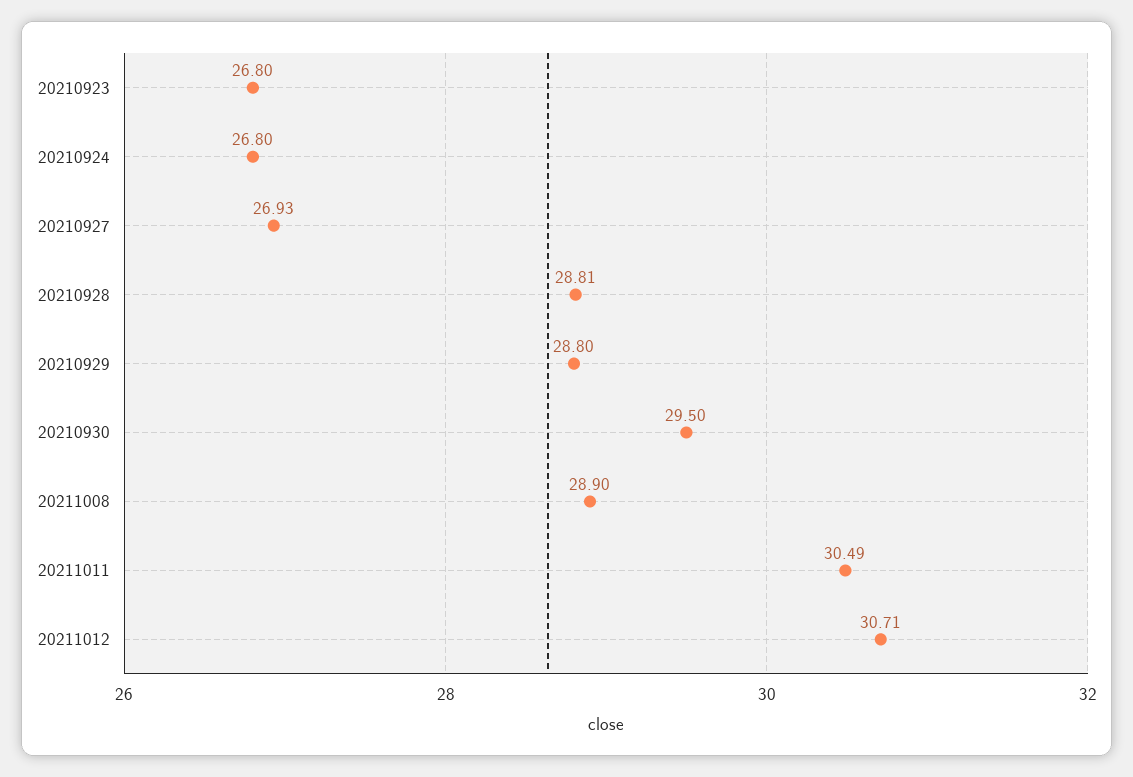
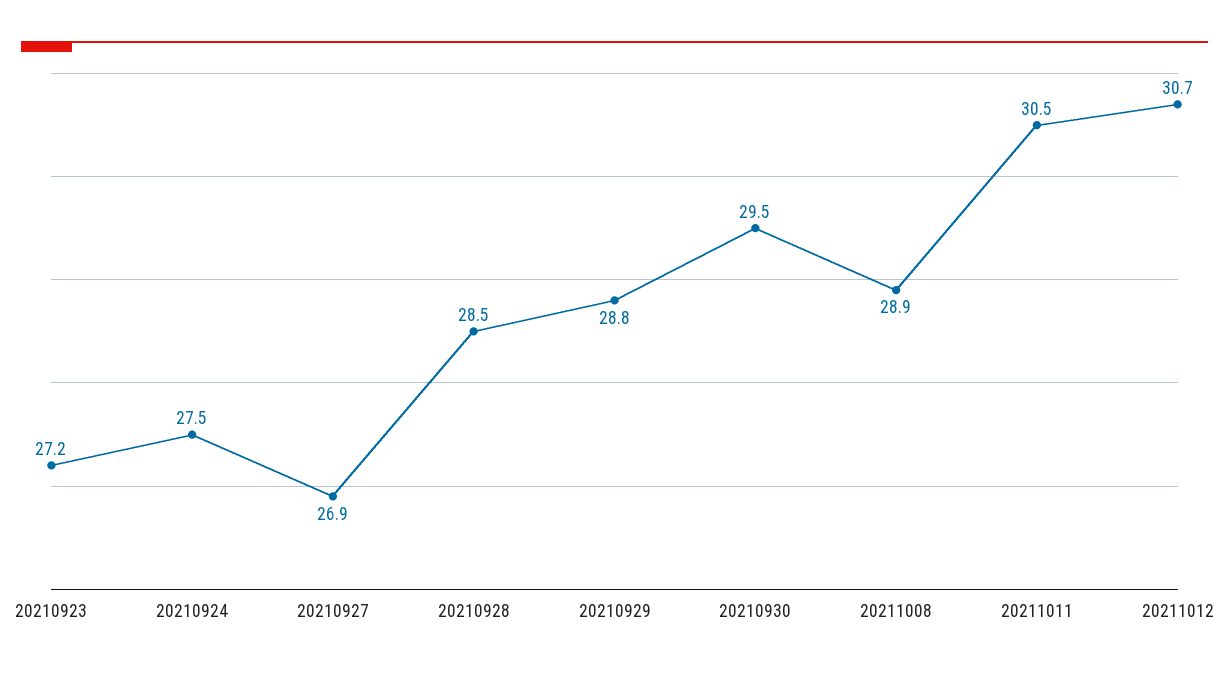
  {
-   "20210923": 26.8,
+   "20210923": 27.2,
-   "20210924": 26.8,
+   "20210924": 27.5,
    "20210927": 26.93,
-   "20210928": 28.81,
+   "20210928": 28.5,
    "20210929": 28.8,
    "20210930": 29.5,
    "20211008": 28.9,
    "20211011": 30.49,
    "20211012": 30.71
  }

